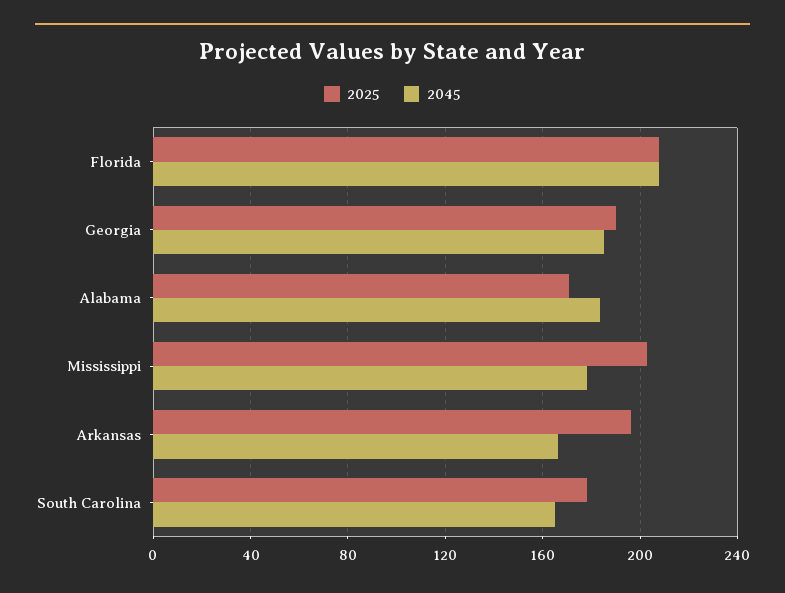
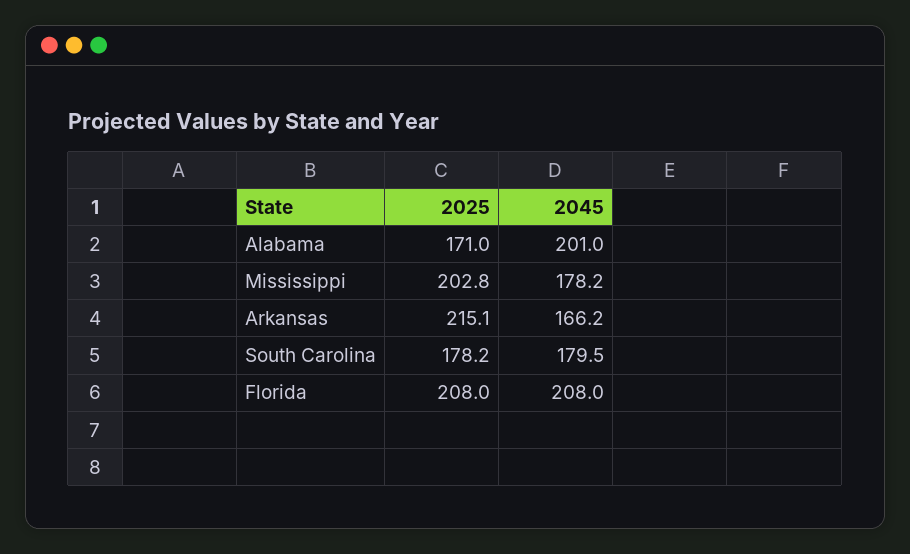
  {
    "2025": {
      "Florida": 208,
-     "Georgia": 190,
      "Alabama": 171,
      "Mississippi": 202.8,
-     "Arkansas": 195,
+     "Arkansas": 215.1,
      "South Carolina": 178.2
    },
    "2045": {
      "Florida": 208,
-     "Georgia": 185,
-     "Alabama": 185,
+     "Alabama": 201,
      "Mississippi": 178.2,
      "Arkansas": 166.2,
-     "South Carolina": 165
+     "South Carolina": 179.5
    }
  }

